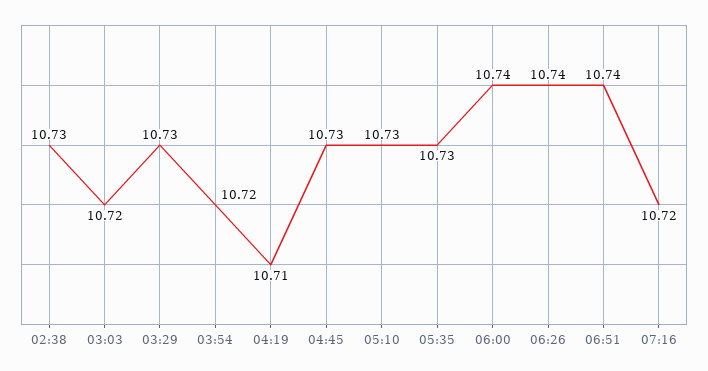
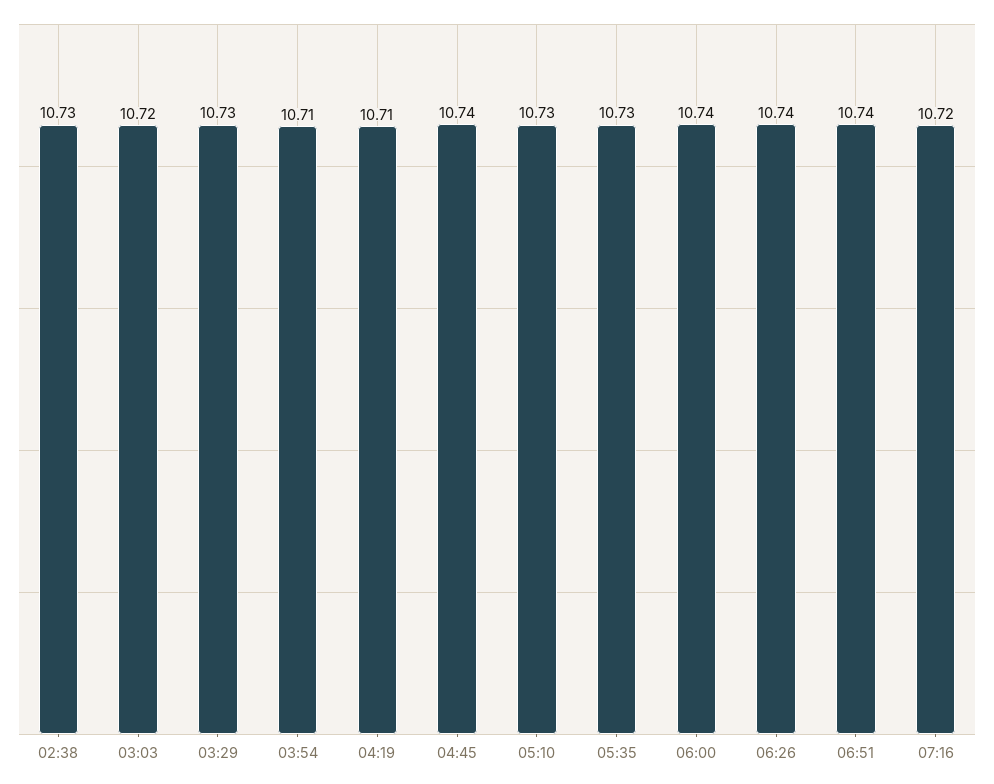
  {
    "02:38": 10.73,
    "03:03": 10.72,
    "03:29": 10.73,
-   "03:54": 10.72,
+   "03:54": 10.71,
    "04:19": 10.71,
-   "04:45": 10.73,
+   "04:45": 10.74,
    "05:10": 10.73,
    "05:35": 10.73,
    "06:00": 10.74,
    "06:26": 10.74,
    "06:51": 10.74,
    "07:16": 10.72
  }

